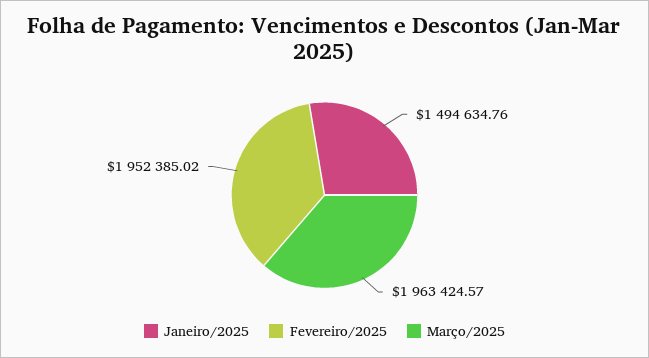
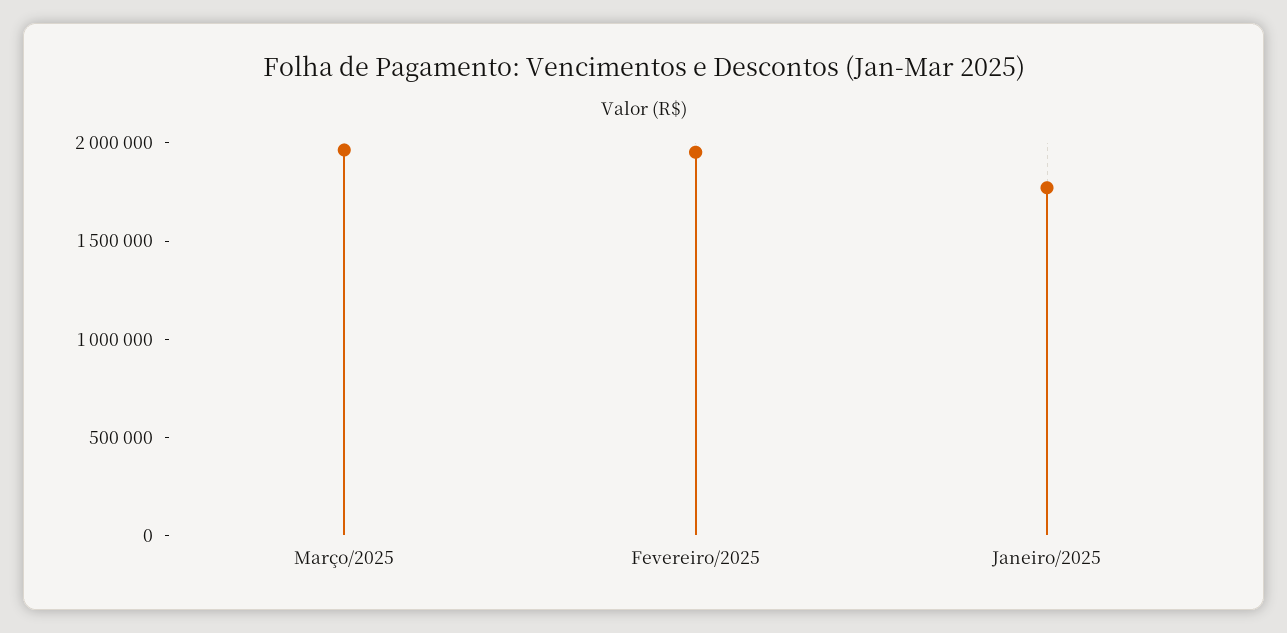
  {
-   "Janeiro/2025": 1494634.76,
+   "Janeiro/2025": 1800000,
    "Fevereiro/2025": 1952385.02,
    "Março/2025": 1963424.57
  }

